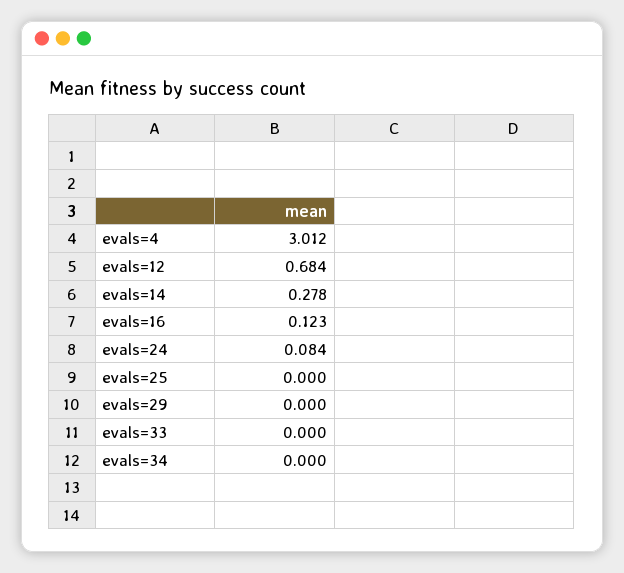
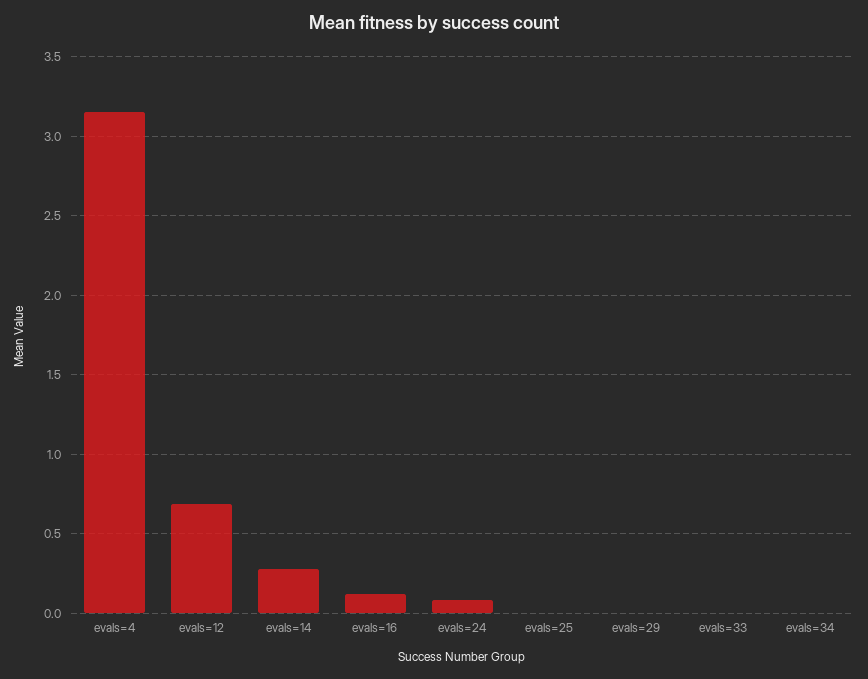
  {
-   "evals=4": 3.012,
+   "evals=4": 3.15,
    "evals=12": 0.684,
    "evals=14": 0.278,
    "evals=16": 0.123,
    "evals=24": 0.084,
    "evals=25": 0,
    "evals=29": 0,
    "evals=33": 0,
    "evals=34": 0
  }

